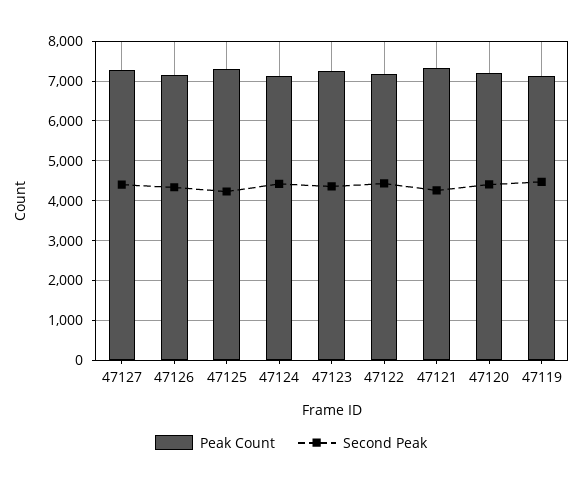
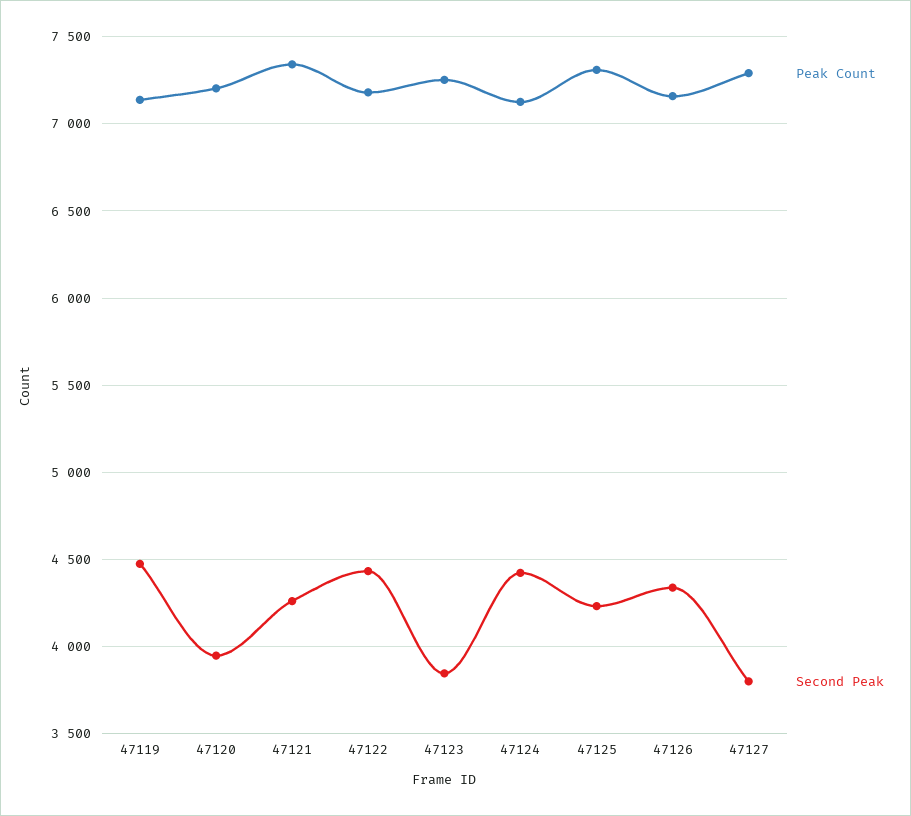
  {
    "Peak Count": {
      "47127": 7300,
      "47126": 7150,
      "47125": 7300,
      "47124": 7150,
      "47123": 7250,
      "47122": 7200,
      "47121": 7350,
      "47120": 7200,
      "47119": 7150
    },
    "Second Peak": {
-     "47127": 4400,
+     "47127": 3800,
      "47126": 4350,
      "47125": 4250,
      "47124": 4400,
-     "47123": 4400,
+     "47123": 3850,
      "47122": 4450,
      "47121": 4250,
-     "47120": 4400,
+     "47120": 3950,
      "47119": 4450
    }
  }

